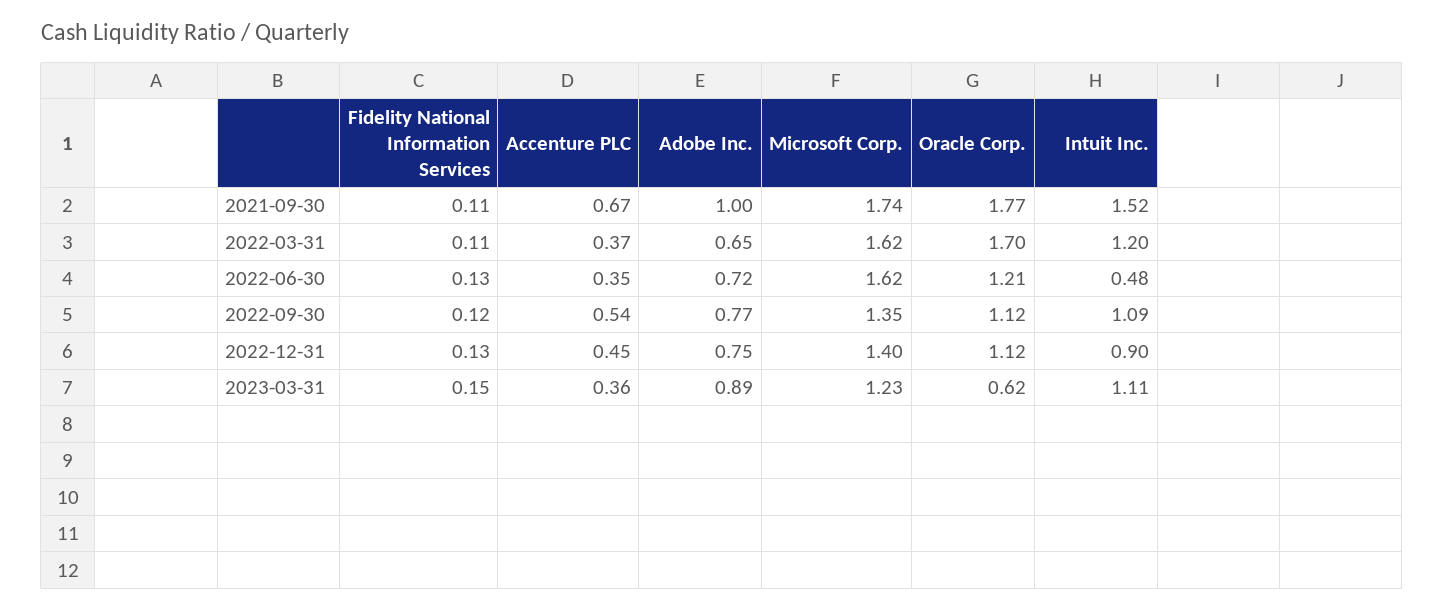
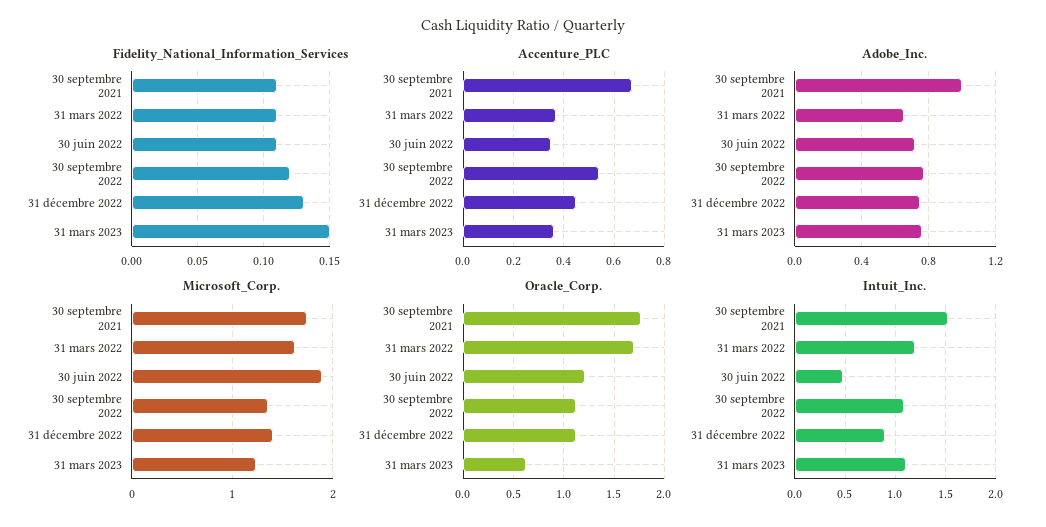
  {
    "Fidelity National Information Services": {
      "2021-09-30": 0.11,
      "2022-03-31": 0.11,
-     "2022-06-30": 0.13,
+     "2022-06-30": 0.11,
      "2022-09-30": 0.12,
      "2022-12-31": 0.13,
      "2023-03-31": 0.15
    },
    "Accenture PLC": {
      "2021-09-30": 0.67,
      "2022-03-31": 0.37,
      "2022-06-30": 0.35,
      "2022-09-30": 0.54,
      "2022-12-31": 0.45,
      "2023-03-31": 0.36
    },
    "Adobe Inc.": {
      "2021-09-30": 1,
      "2022-03-31": 0.65,
      "2022-06-30": 0.72,
      "2022-09-30": 0.77,
      "2022-12-31": 0.75,
-     "2023-03-31": 0.89
+     "2023-03-31": 0.75
    },
    "Microsoft Corp.": {
      "2021-09-30": 1.74,
      "2022-03-31": 1.62,
-     "2022-06-30": 1.62,
+     "2022-06-30": 1.9,
      "2022-09-30": 1.35,
      "2022-12-31": 1.4,
      "2023-03-31": 1.23
    },
    "Oracle Corp.": {
      "2021-09-30": 1.77,
      "2022-03-31": 1.7,
      "2022-06-30": 1.21,
      "2022-09-30": 1.12,
      "2022-12-31": 1.12,
      "2023-03-31": 0.62
    },
    "Intuit Inc.": {
      "2021-09-30": 1.52,
      "2022-03-31": 1.2,
      "2022-06-30": 0.48,
      "2022-09-30": 1.09,
      "2022-12-31": 0.9,
      "2023-03-31": 1.11
    }
  }

